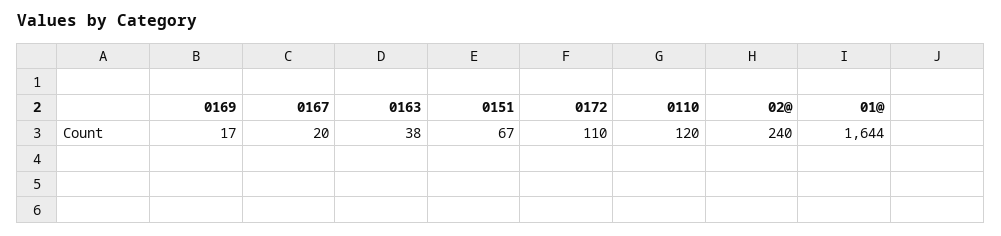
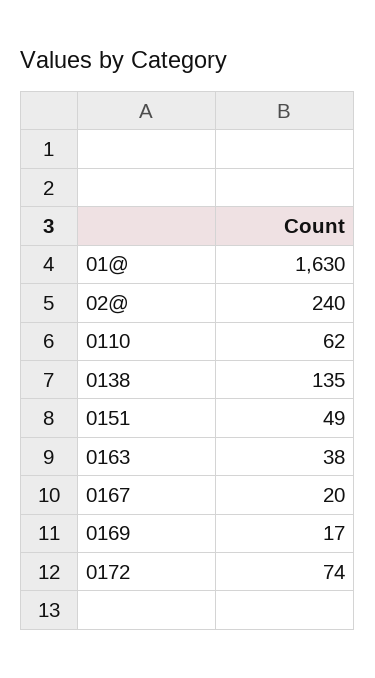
  {
    "0169": 17,
    "0167": 20,
    "0163": 38,
-   "0151": 67,
+   "0151": 49,
-   "0172": 110,
+   "0172": 74,
-   "0110": 120,
+   "0110": 62,
    "02@": 240,
-   "01@": 1644
+   "01@": 1630,
+   "0138": 135
  }

